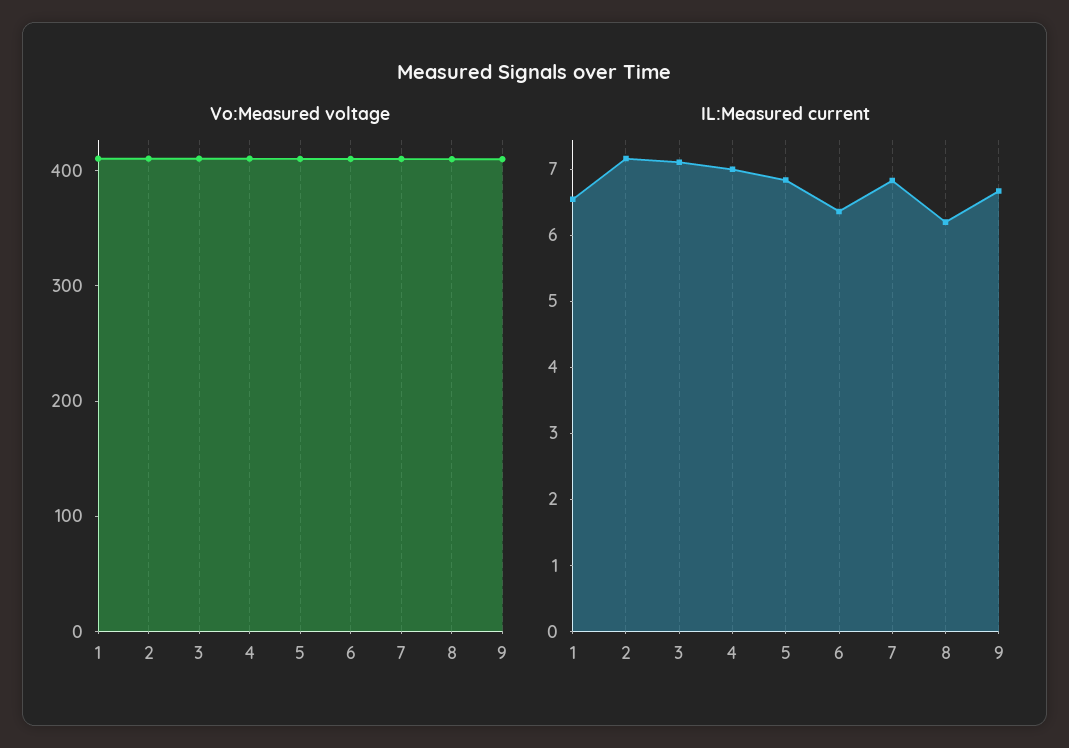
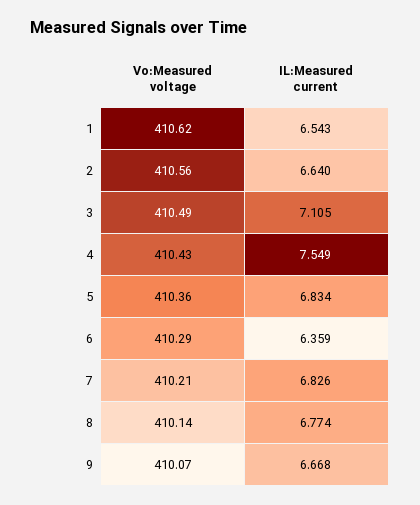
  {
    "Vo:Measured voltage": {
      "1": 410.62,
      "2": 410.56,
      "3": 410.49,
      "4": 410.43,
      "5": 410.36,
      "6": 410.29,
      "7": 410.21,
      "8": 410.14,
      "9": 410.07
    },
    "IL:Measured current": {
      "1": 6.543,
-     "2": 7.2,
+     "2": 6.64,
      "3": 7.105,
-     "4": 7,
+     "4": 7.549,
      "5": 6.834,
      "6": 6.359,
      "7": 6.826,
-     "8": 6.2,
+     "8": 6.774,
      "9": 6.668
    }
  }

